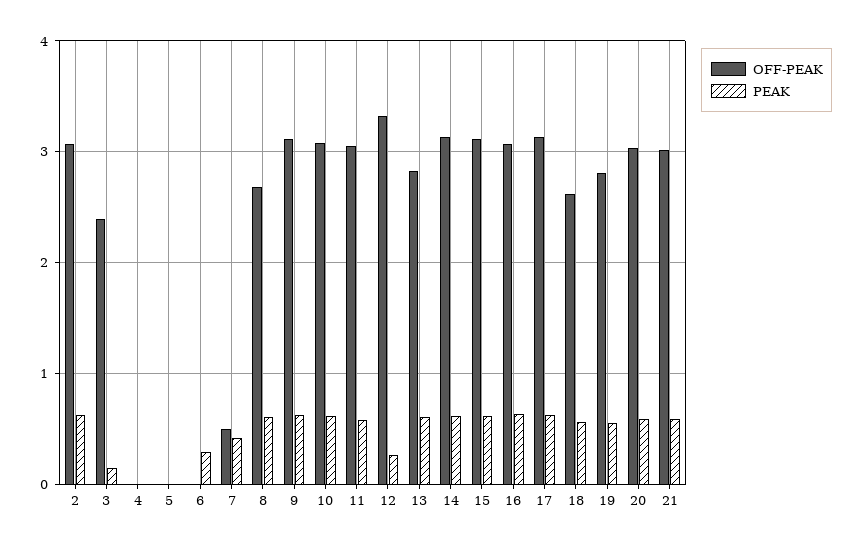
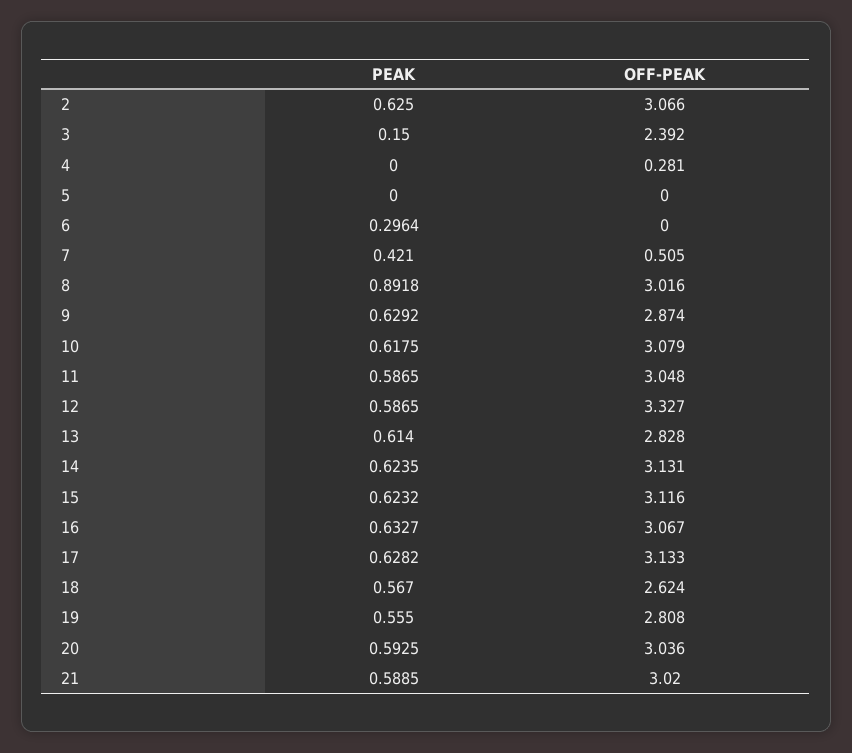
  {
    "OFF-PEAK": {
      "2": 3.066,
      "3": 2.392,
-     "4": 0,
+     "4": 0.281,
      "5": 0,
      "6": 0,
      "7": 0.505,
-     "8": 2.7,
+     "8": 3.016,
-     "9": 3.1,
+     "9": 2.874,
      "10": 3.079,
      "11": 3.048,
      "12": 3.327,
      "13": 2.828,
      "14": 3.131,
      "15": 3.116,
      "16": 3.067,
      "17": 3.133,
      "18": 2.624,
      "19": 2.808,
      "20": 3.036,
      "21": 3.02
    },
    "PEAK": {
      "2": 0.625,
      "3": 0.15,
      "4": 0,
      "5": 0,
      "6": 0.2964,
      "7": 0.421,
-     "8": 0.6,
+     "8": 0.8918,
      "9": 0.6292,
      "10": 0.6175,
      "11": 0.5865,
-     "12": 0.3,
+     "12": 0.5865,
      "13": 0.614,
      "14": 0.6235,
      "15": 0.6232,
      "16": 0.6327,
      "17": 0.6282,
      "18": 0.567,
      "19": 0.555,
      "20": 0.5925,
      "21": 0.5885
    }
  }

